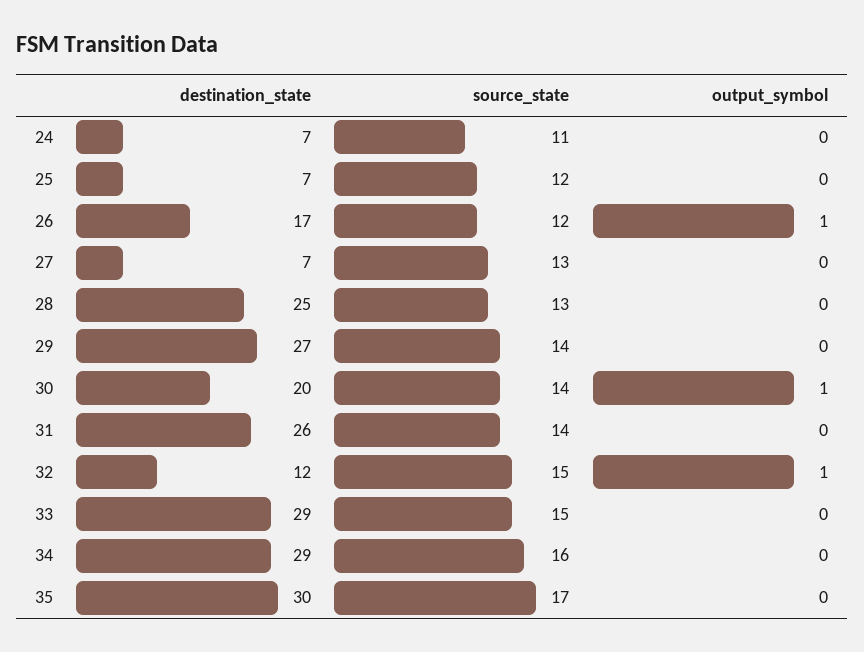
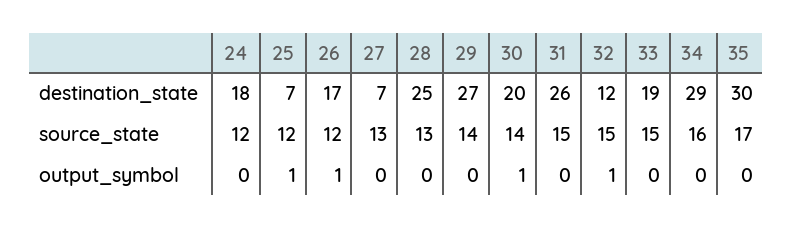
  {
    "destination_state": {
-     "24": 7,
+     "24": 18,
      "25": 7,
      "26": 17,
      "27": 7,
      "28": 25,
      "29": 27,
      "30": 20,
      "31": 26,
      "32": 12,
-     "33": 29,
+     "33": 19,
      "34": 29,
      "35": 30
    },
    "source_state": {
-     "24": 11,
+     "24": 12,
      "25": 12,
      "26": 12,
      "27": 13,
      "28": 13,
      "29": 14,
      "30": 14,
-     "31": 14,
+     "31": 15,
      "32": 15,
      "33": 15,
      "34": 16,
      "35": 17
    },
    "output_symbol": {
      "24": 0,
-     "25": 0,
+     "25": 1,
      "26": 1,
      "27": 0,
      "28": 0,
      "29": 0,
      "30": 1,
      "31": 0,
      "32": 1,
      "33": 0,
      "34": 0,
      "35": 0
    }
  }

